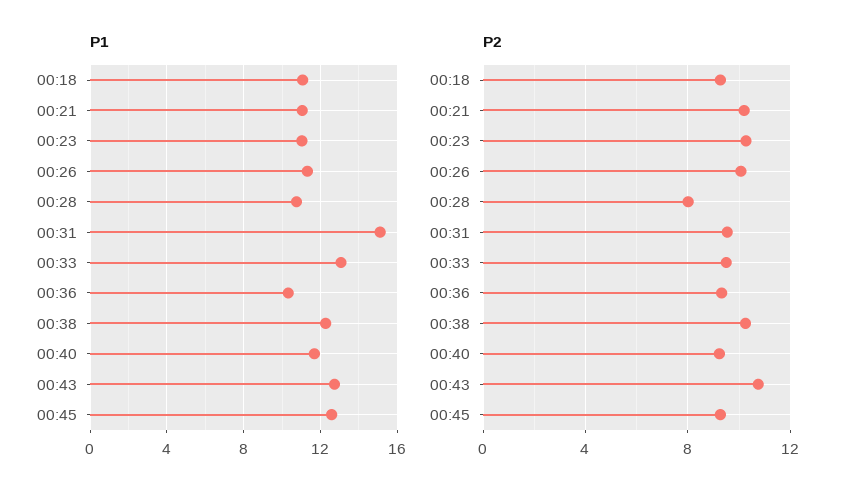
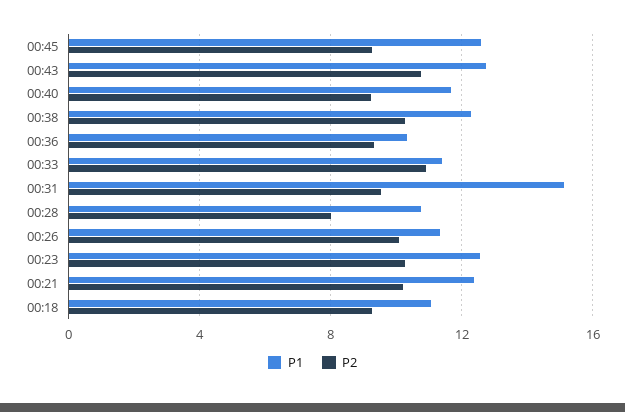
  {
    "P1": {
      "00:18": 11,
-     "00:21": 11,
+     "00:21": 12.5,
-     "00:23": 11,
+     "00:23": 12.5,
      "00:26": 11.5,
      "00:28": 11,
      "00:31": 15,
-     "00:33": 13,
+     "00:33": 11.5,
      "00:36": 10.5,
      "00:38": 12.5,
      "00:40": 11.5,
      "00:43": 12.5,
      "00:45": 12.5
    },
    "P2": {
      "00:18": 9.5,
      "00:21": 10,
      "00:23": 10.5,
      "00:26": 10,
      "00:28": 8,
      "00:31": 9.5,
-     "00:33": 9.5,
+     "00:33": 11,
      "00:36": 9.5,
      "00:38": 10.5,
      "00:40": 9,
      "00:43": 11,
      "00:45": 9.5
    }
  }

